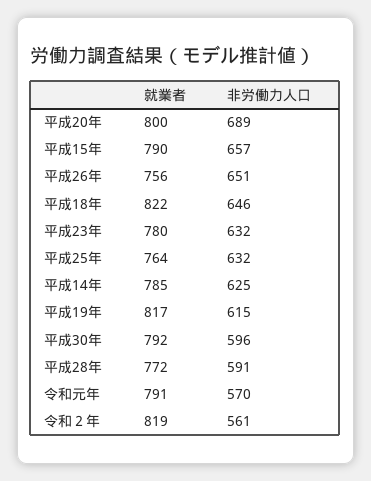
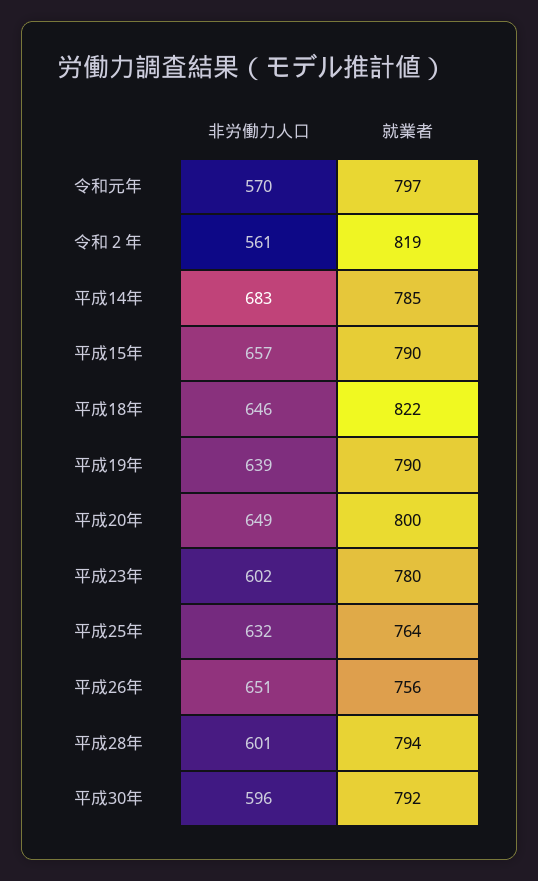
  {
    "就業者": {
      "平成20年": 800,
      "平成15年": 790,
      "平成26年": 756,
      "平成18年": 822,
      "平成23年": 780,
      "平成25年": 764,
      "平成14年": 785,
-     "平成19年": 817,
+     "平成19年": 790,
      "平成30年": 792,
-     "平成28年": 772,
+     "平成28年": 794,
-     "令和元年": 791,
+     "令和元年": 797,
      "令和２年": 819
    },
    "非労働力人口": {
-     "平成20年": 689,
+     "平成20年": 649,
      "平成15年": 657,
      "平成26年": 651,
      "平成18年": 646,
-     "平成23年": 632,
+     "平成23年": 602,
      "平成25年": 632,
-     "平成14年": 625,
+     "平成14年": 683,
-     "平成19年": 615,
+     "平成19年": 639,
      "平成30年": 596,
-     "平成28年": 591,
+     "平成28年": 601,
      "令和元年": 570,
      "令和２年": 561
    }
  }

